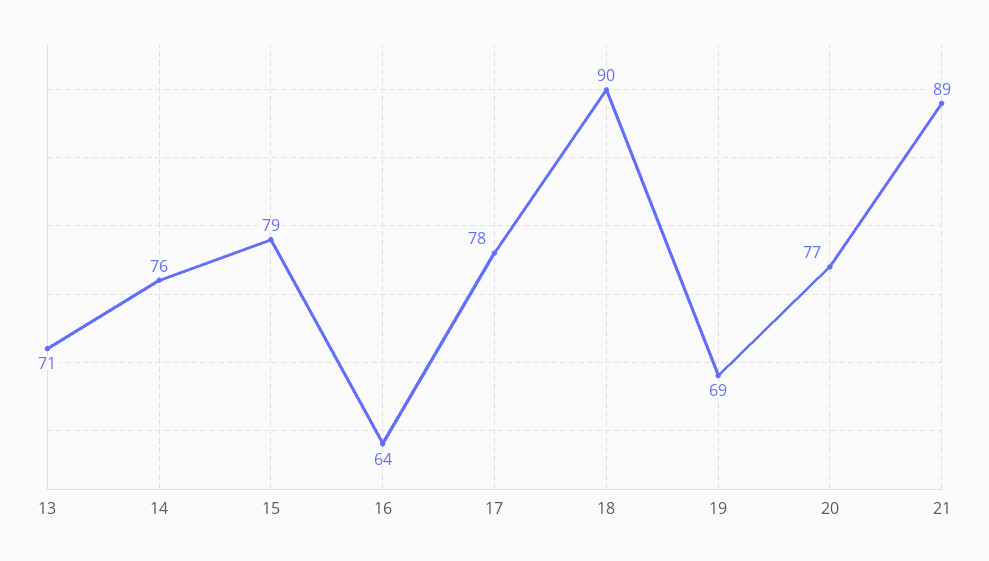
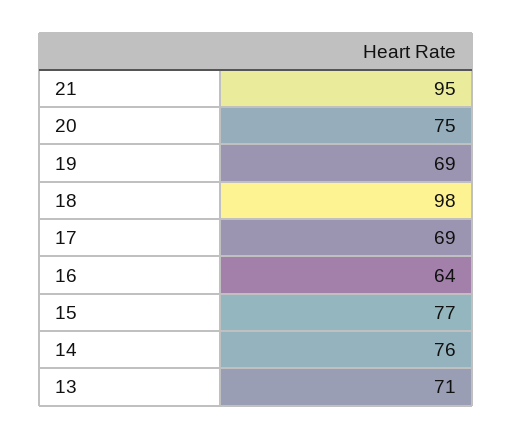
  {
    "13": 71,
    "14": 76,
-   "15": 79,
+   "15": 77,
    "16": 64,
-   "17": 78,
+   "17": 69,
-   "18": 90,
+   "18": 98,
    "19": 69,
-   "20": 77,
+   "20": 75,
-   "21": 89
+   "21": 95
  }

